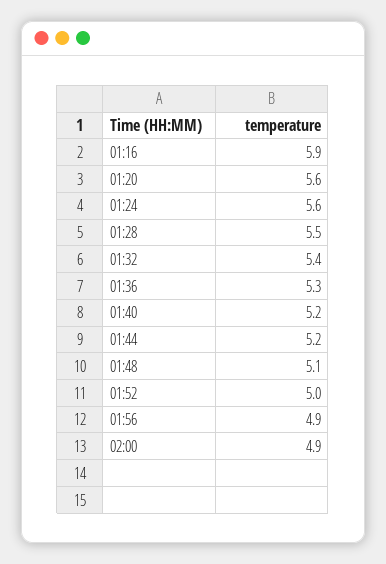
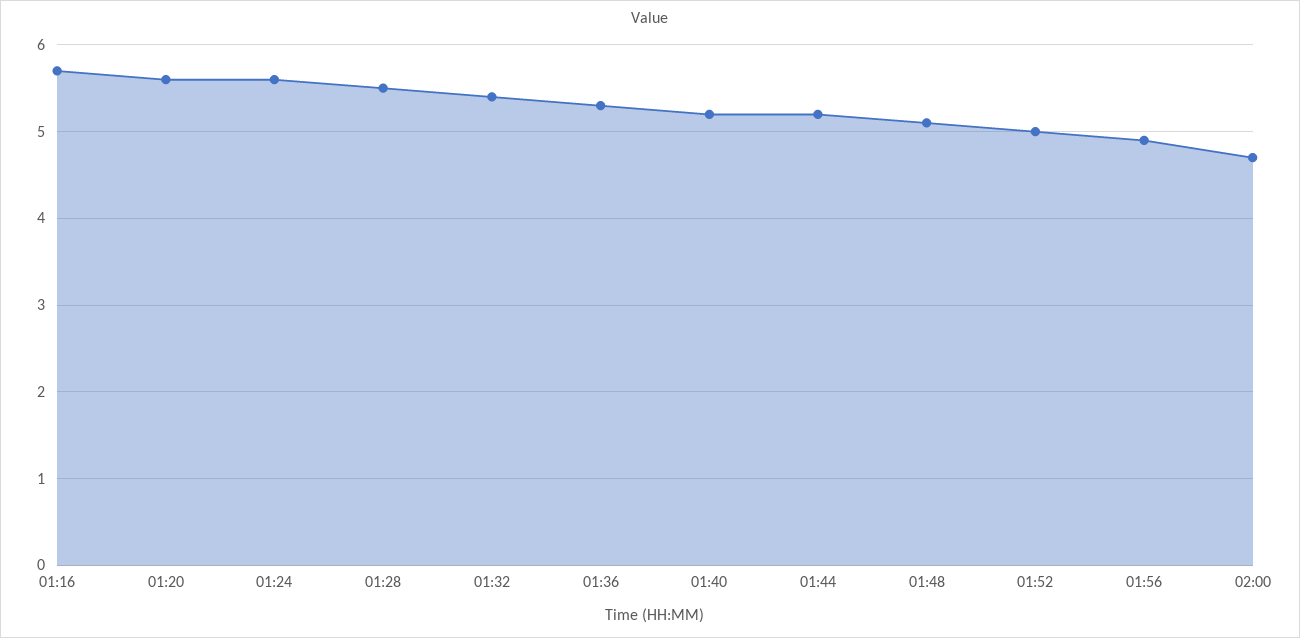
  {
-   "01:16": 5.9,
+   "01:16": 5.7,
    "01:20": 5.6,
    "01:24": 5.6,
    "01:28": 5.5,
    "01:32": 5.4,
    "01:36": 5.3,
    "01:40": 5.2,
    "01:44": 5.2,
    "01:48": 5.1,
    "01:52": 5,
    "01:56": 4.9,
-   "02:00": 4.9
+   "02:00": 4.7
  }

